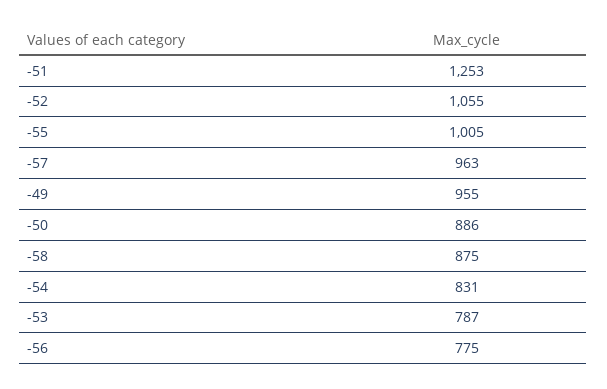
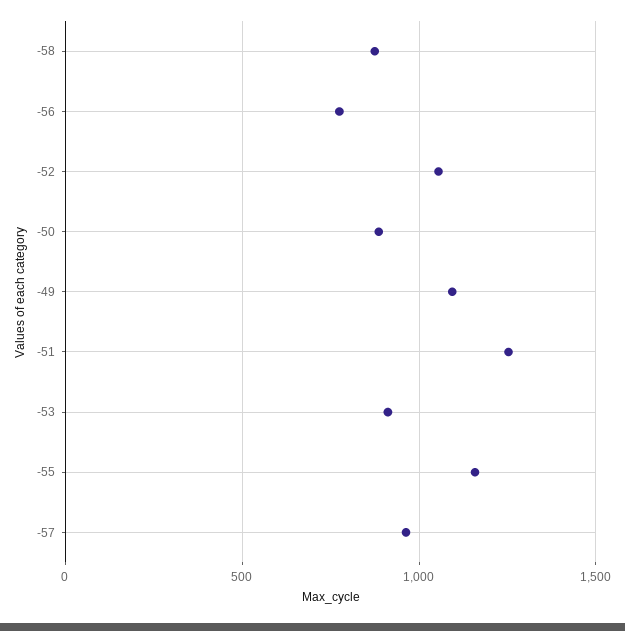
  {
    "-51": 1253,
    "-52": 1055,
-   "-55": 1005,
+   "-55": 1150,
    "-57": 963,
-   "-49": 955,
+   "-49": 1100,
    "-50": 886,
    "-58": 875,
-   "-54": 831,
-   "-53": 787,
+   "-53": 900,
    "-56": 775
  }

